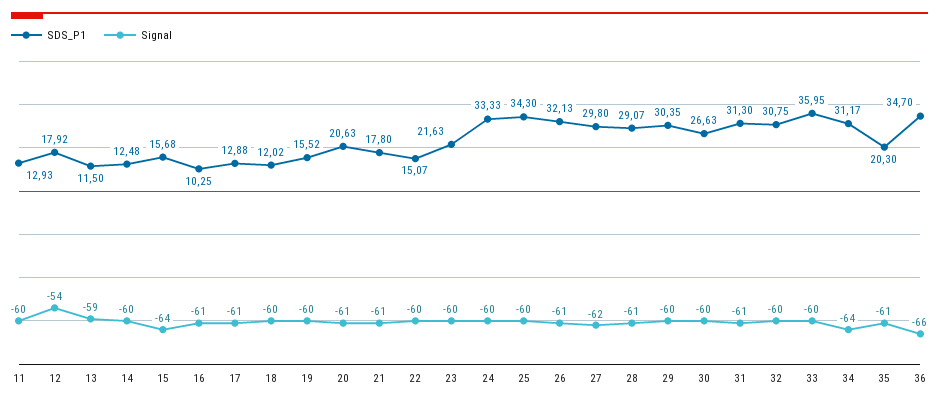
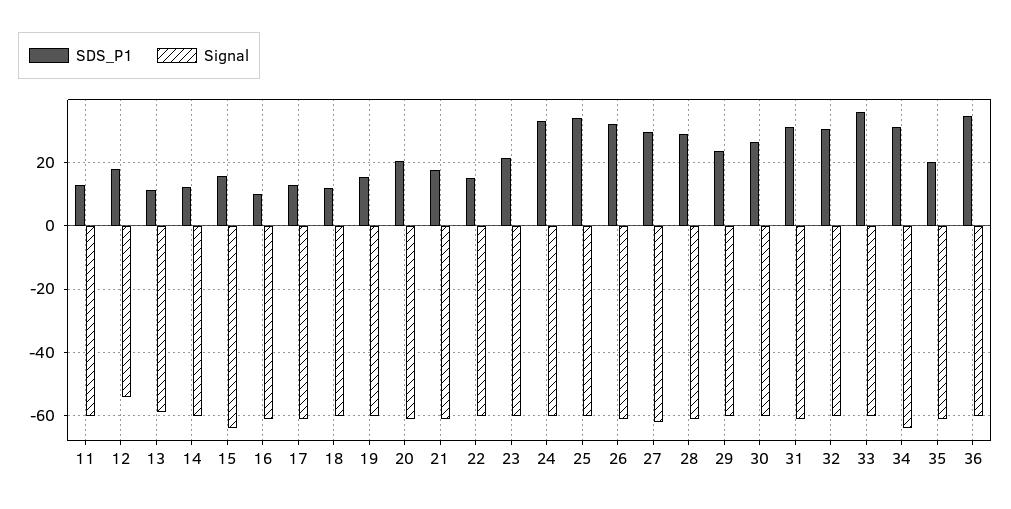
  {
    "SDS_P1": {
      "11": 12.93,
      "12": 17.92,
      "13": 11.5,
      "14": 12.48,
      "15": 15.68,
      "16": 10.25,
      "17": 12.88,
      "18": 12.02,
      "19": 15.52,
      "20": 20.63,
      "21": 17.8,
      "22": 15.07,
      "23": 21.63,
      "24": 33.33,
      "25": 34.3,
      "26": 32.13,
      "27": 29.8,
      "28": 29.07,
-     "29": 30.35,
+     "29": 24,
      "30": 26.63,
      "31": 31.3,
      "32": 30.75,
      "33": 35.95,
      "34": 31.17,
      "35": 20.3,
      "36": 34.7
    },
    "Signal": {
      "11": -60,
      "12": -54,
      "13": -59,
      "14": -60,
      "15": -64,
      "16": -61,
      "17": -61,
      "18": -60,
      "19": -60,
      "20": -61,
      "21": -61,
      "22": -60,
      "23": -60,
      "24": -60,
      "25": -60,
      "26": -61,
      "27": -62,
      "28": -61,
      "29": -60,
      "30": -60,
      "31": -61,
      "32": -60,
      "33": -60,
      "34": -64,
      "35": -61,
-     "36": -66
+     "36": -60
    }
  }

